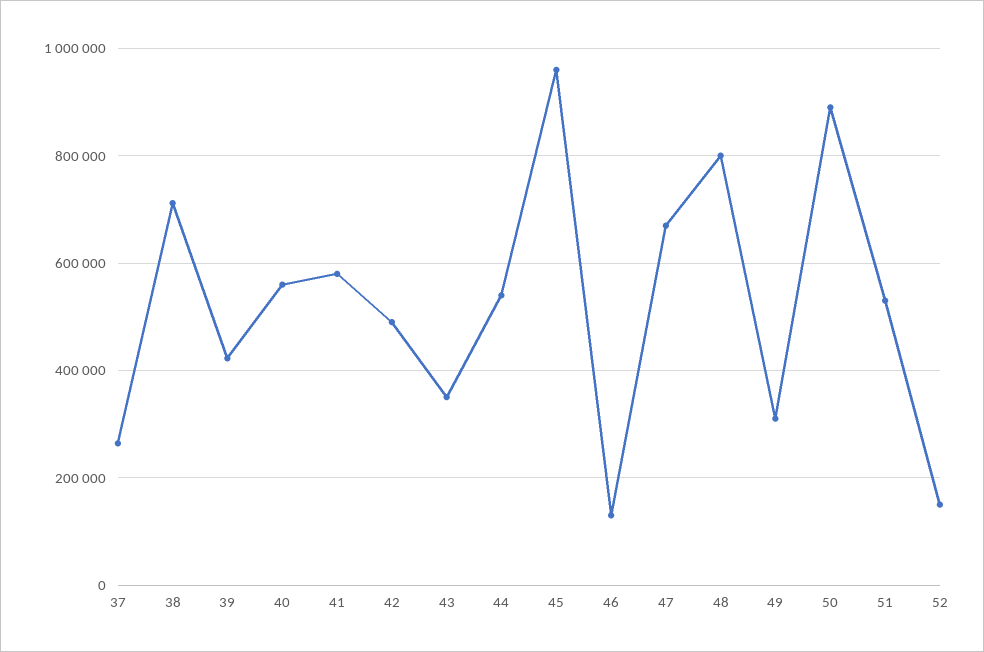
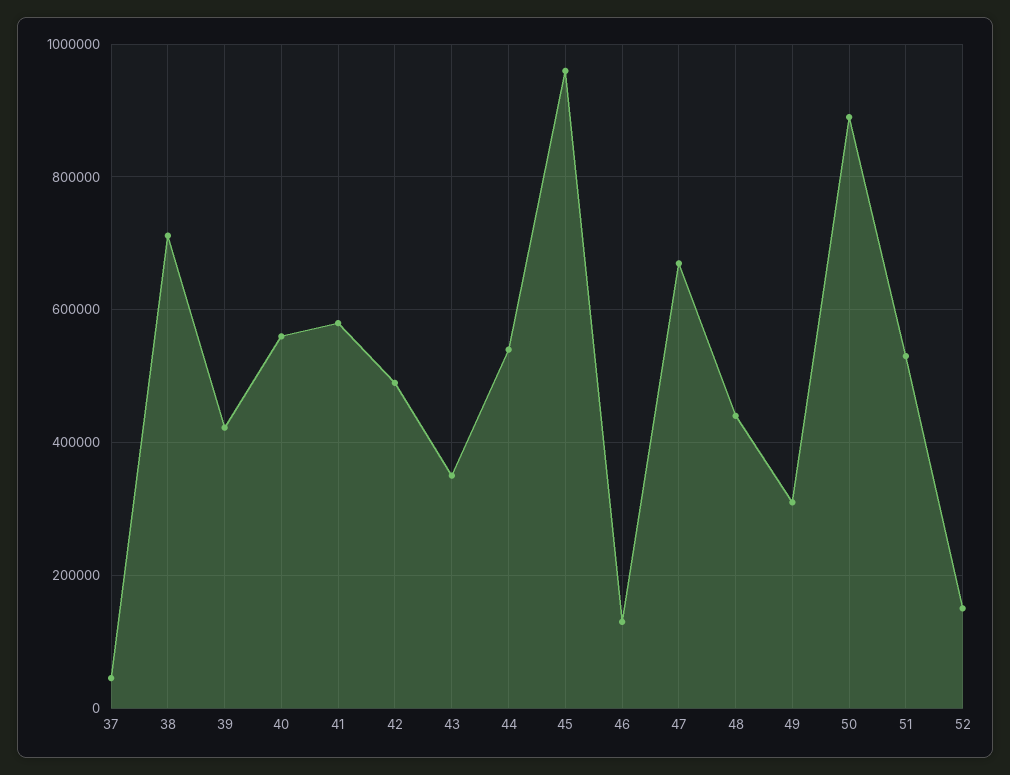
  {
-   "37": 260000,
+   "37": 40000,
    "38": 720000,
    "39": 420000,
    "40": 560000,
    "41": 580000,
    "42": 500000,
    "43": 360000,
    "44": 540000,
    "45": 960000,
    "46": 140000,
    "47": 680000,
-   "48": 800000,
+   "48": 440000,
    "49": 320000,
    "50": 900000,
    "51": 540000,
    "52": 160000
  }

